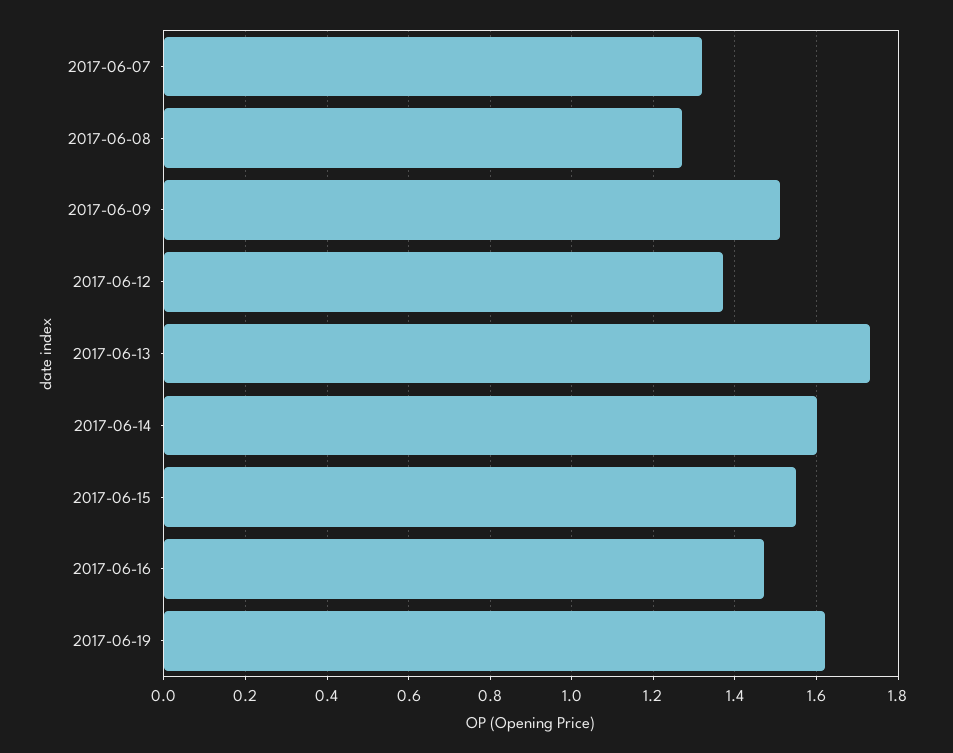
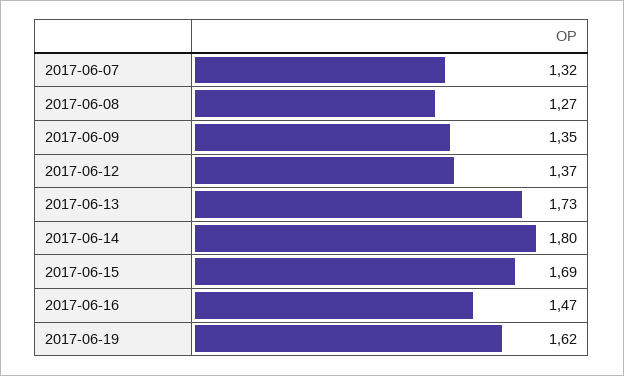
  {
    "2017-06-07": 1.32,
    "2017-06-08": 1.27,
-   "2017-06-09": 1.5,
+   "2017-06-09": 1.35,
    "2017-06-12": 1.37,
    "2017-06-13": 1.73,
-   "2017-06-14": 1.6,
+   "2017-06-14": 1.8,
-   "2017-06-15": 1.55,
+   "2017-06-15": 1.69,
    "2017-06-16": 1.47,
    "2017-06-19": 1.62
  }

